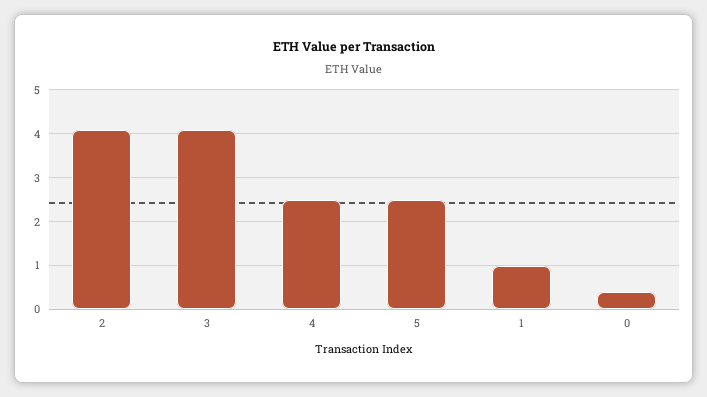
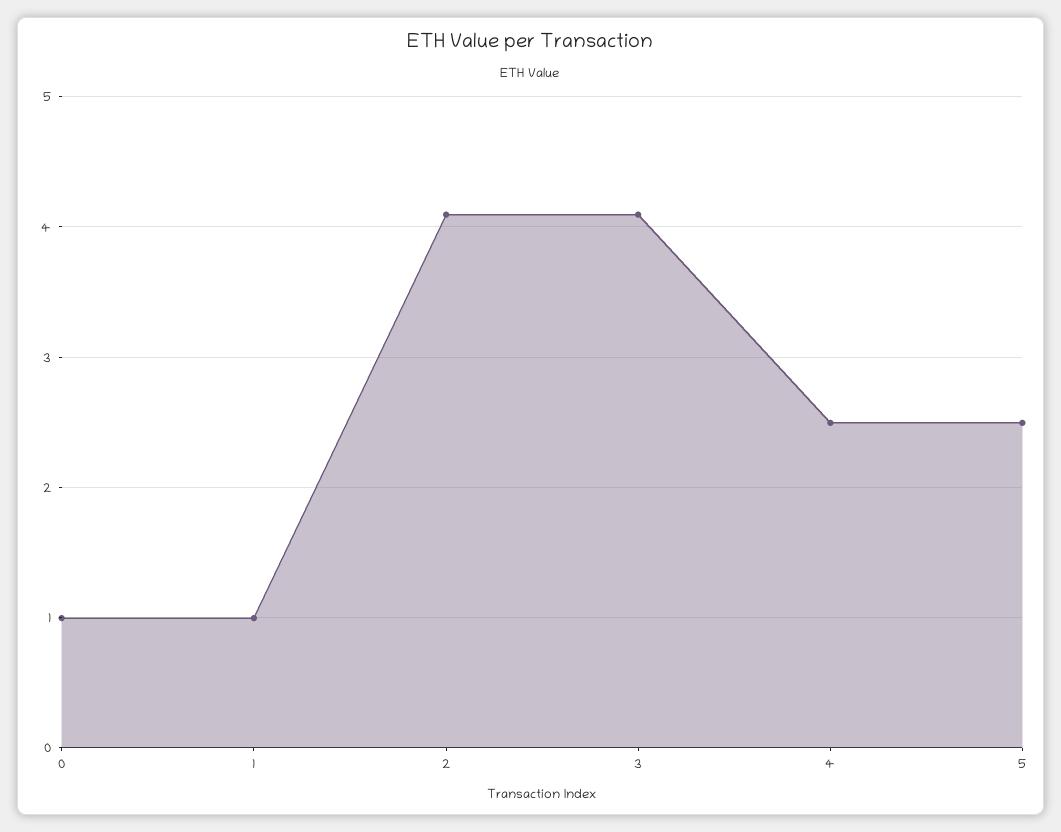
  {
    "2": 4.1,
    "3": 4.1,
    "4": 2.5,
    "5": 2.5,
    "1": 1,
-   "0": 0.4
+   "0": 1
  }

